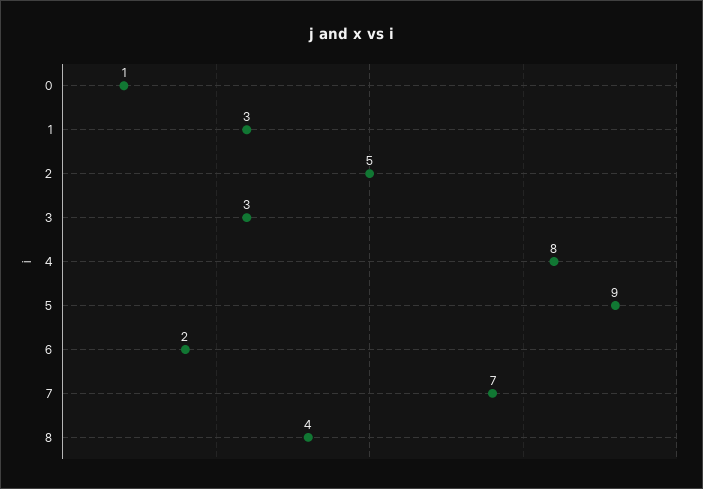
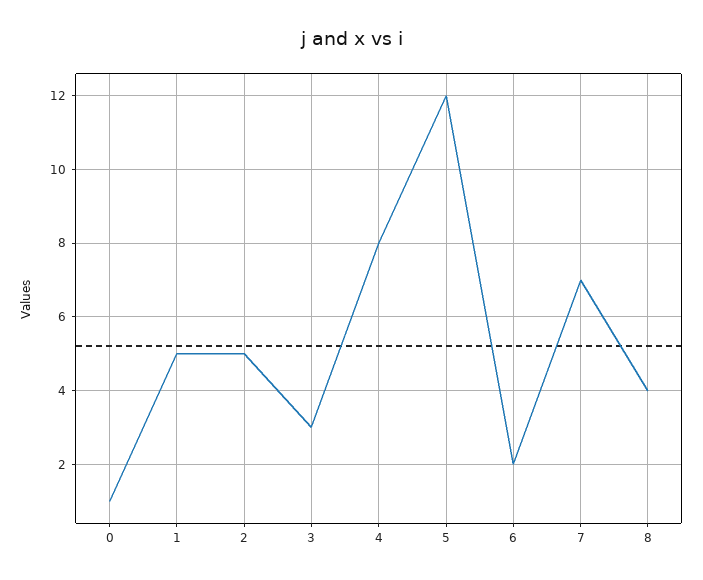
  {
    "0": 1,
-   "1": 3,
+   "1": 5,
    "2": 5,
    "3": 3,
    "4": 8,
-   "5": 9,
+   "5": 12,
    "6": 2,
    "7": 7,
    "8": 4
  }

